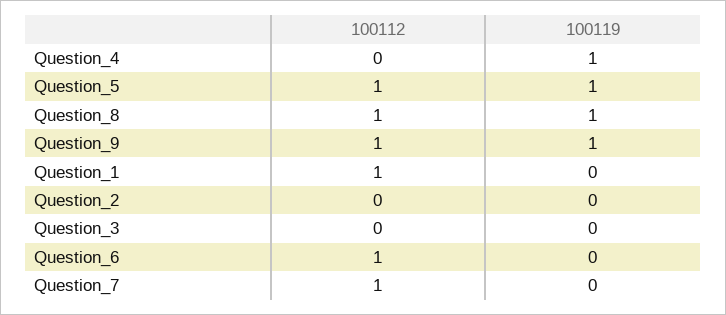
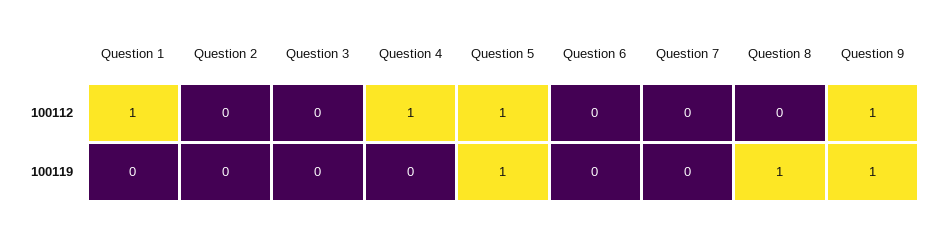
  {
    "100112": {
-     "Question_4": 0,
+     "Question_4": 1,
      "Question_5": 1,
-     "Question_8": 1,
+     "Question_8": 0,
      "Question_9": 1,
      "Question_1": 1,
      "Question_2": 0,
      "Question_3": 0,
-     "Question_6": 1,
+     "Question_6": 0,
-     "Question_7": 1
+     "Question_7": 0
    },
    "100119": {
-     "Question_4": 1,
+     "Question_4": 0,
      "Question_5": 1,
      "Question_8": 1,
      "Question_9": 1,
      "Question_1": 0,
      "Question_2": 0,
      "Question_3": 0,
      "Question_6": 0,
      "Question_7": 0
    }
  }

